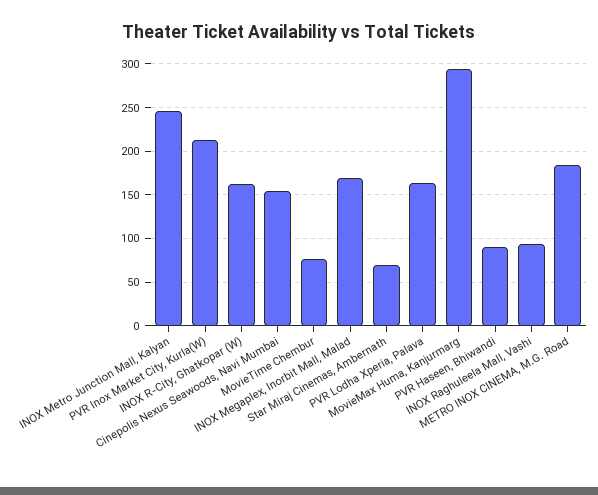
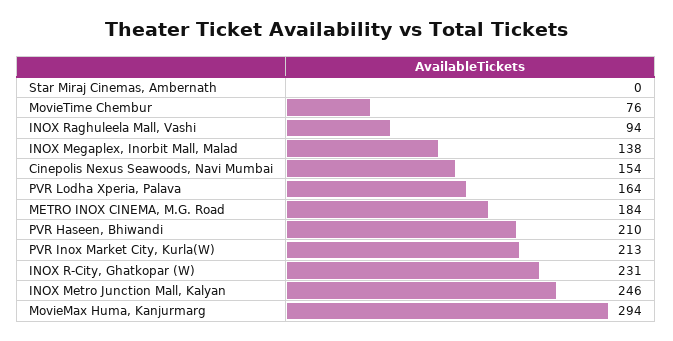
  {
    "INOX Metro Junction Mall, Kalyan": 246,
    "PVR Inox Market City, Kurla(W)": 213,
-   "INOX R-City, Ghatkopar (W)": 160,
+   "INOX R-City, Ghatkopar (W)": 231,
    "Cinepolis Nexus Seawoods, Navi Mumbai": 154,
    "MovieTime Chembur": 76,
-   "INOX Megaplex, Inorbit Mall, Malad": 170,
+   "INOX Megaplex, Inorbit Mall, Malad": 138,
-   "Star Miraj Cinemas, Ambernath": 70,
+   "Star Miraj Cinemas, Ambernath": 0,
    "PVR Lodha Xperia, Palava": 164,
    "MovieMax Huma, Kanjurmarg": 294,
-   "PVR Haseen, Bhiwandi": 90,
+   "PVR Haseen, Bhiwandi": 210,
    "INOX Raghuleela Mall, Vashi": 94,
    "METRO INOX CINEMA, M.G. Road": 184
  }

